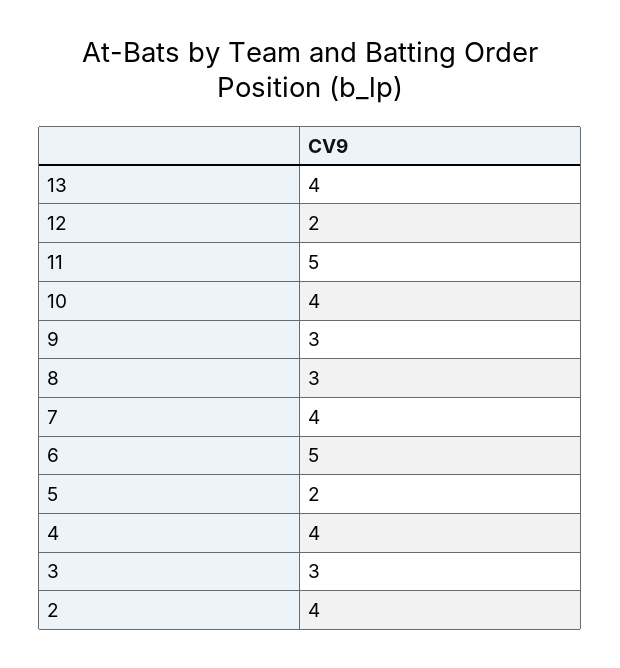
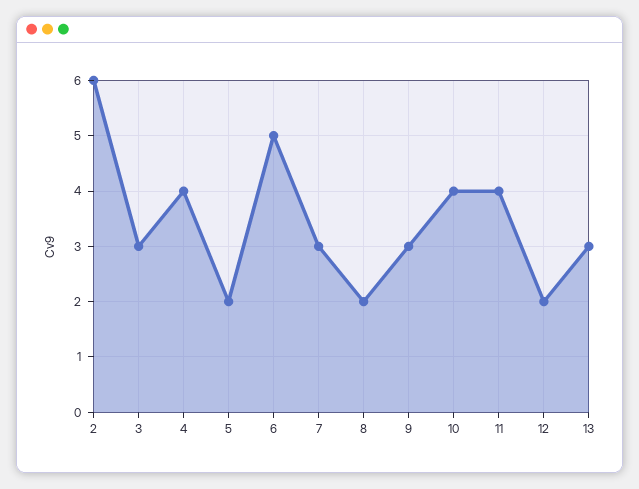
  {
-   "13": 4,
+   "13": 3,
    "12": 2,
-   "11": 5,
+   "11": 4,
    "10": 4,
    "9": 3,
-   "8": 3,
+   "8": 2,
-   "7": 4,
+   "7": 3,
    "6": 5,
    "5": 2,
    "4": 4,
    "3": 3,
-   "2": 4
+   "2": 6
  }

